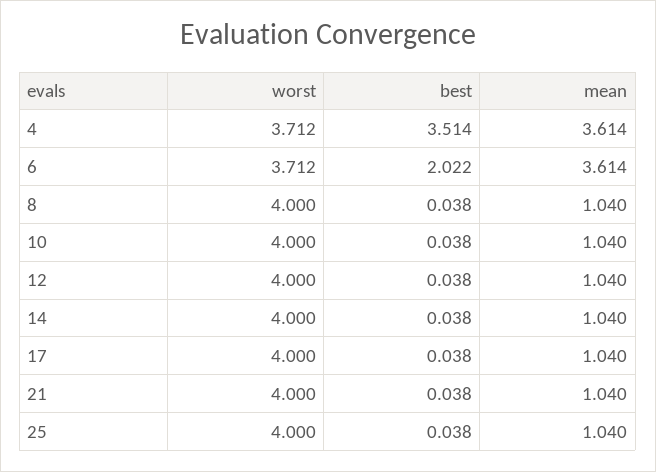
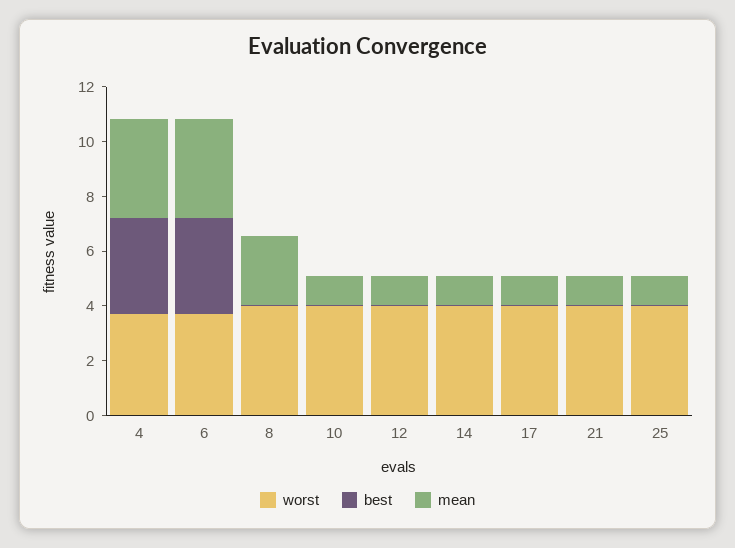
  {
    "worst": {
      "4": 3.712,
      "6": 3.712,
      "8": 4,
      "10": 4,
      "12": 4,
      "14": 4,
      "17": 4,
      "21": 4,
      "25": 4
    },
    "best": {
      "4": 3.514,
-     "6": 2.022,
+     "6": 3.5,
      "8": 0.038,
      "10": 0.038,
      "12": 0.038,
      "14": 0.038,
      "17": 0.038,
      "21": 0.038,
      "25": 0.038
    },
    "mean": {
      "4": 3.614,
      "6": 3.614,
-     "8": 1.04,
+     "8": 2.5,
      "10": 1.04,
      "12": 1.04,
      "14": 1.04,
      "17": 1.04,
      "21": 1.04,
      "25": 1.04
    }
  }

